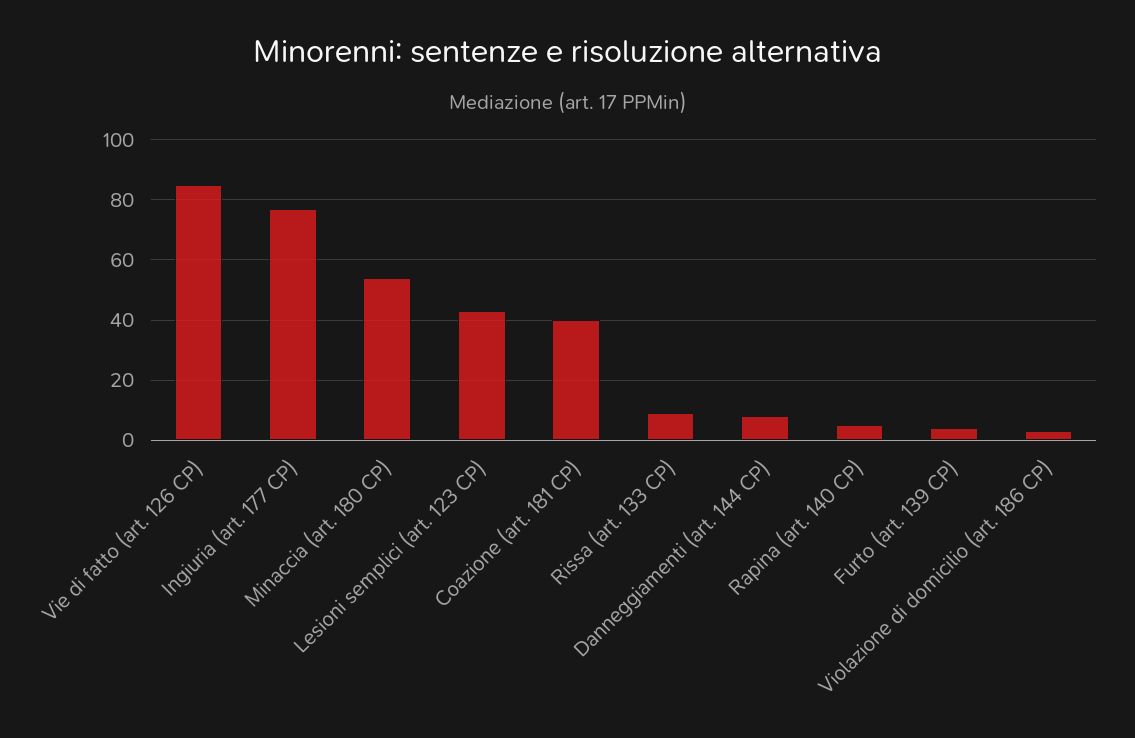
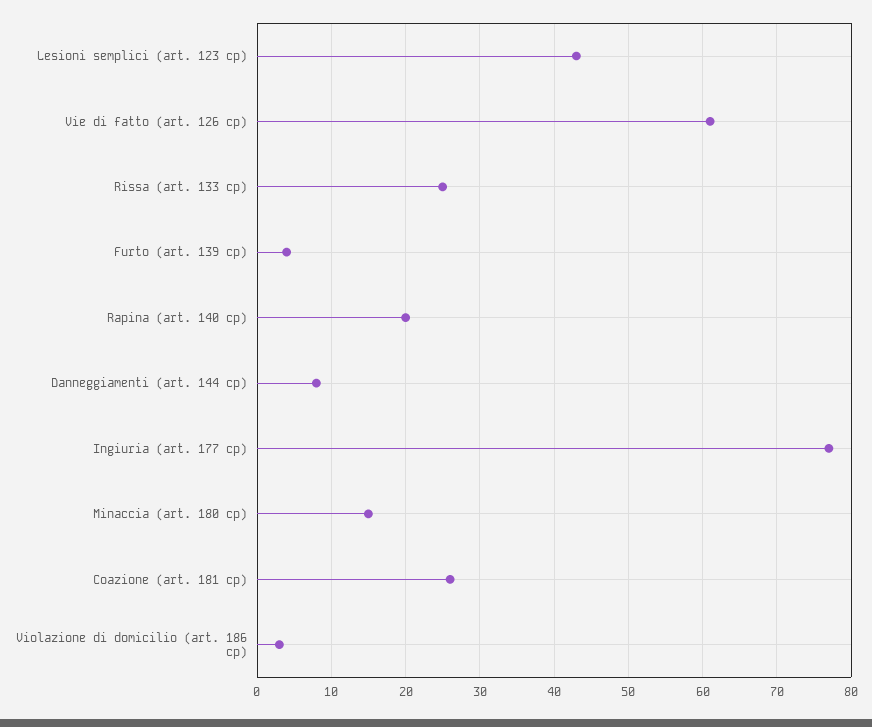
  {
-   "Vie di fatto (art. 126 CP)": 85,
+   "Vie di fatto (art. 126 CP)": 61,
    "Ingiuria (art. 177 CP)": 77,
-   "Minaccia (art. 180 CP)": 55,
+   "Minaccia (art. 180 CP)": 15,
    "Lesioni semplici (art. 123 CP)": 43,
-   "Coazione (art. 181 CP)": 40,
+   "Coazione (art. 181 CP)": 26,
-   "Rissa (art. 133 CP)": 10,
+   "Rissa (art. 133 CP)": 25,
    "Danneggiamenti (art. 144 CP)": 8,
-   "Rapina (art. 140 CP)": 5,
+   "Rapina (art. 140 CP)": 20,
    "Furto (art. 139 CP)": 4,
    "Violazione di domicilio (art. 186 CP)": 3
  }

